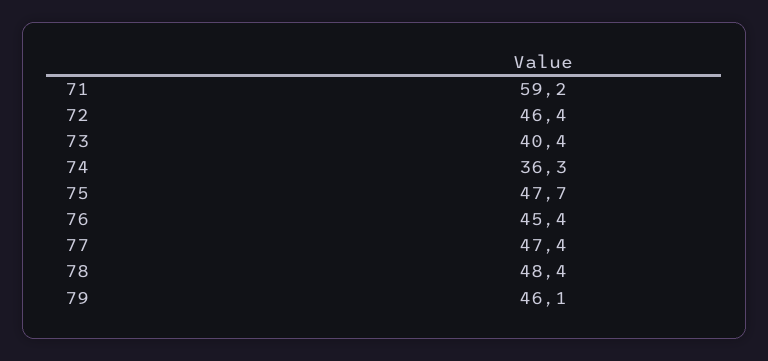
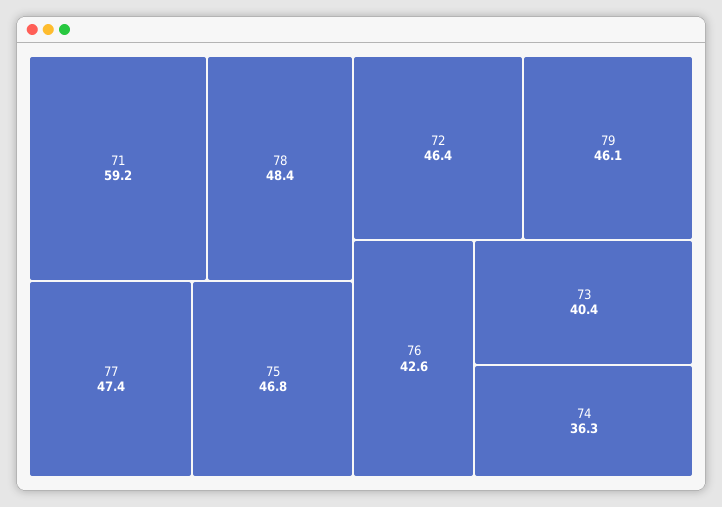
  {
    "71": 59.2,
    "72": 46.4,
    "73": 40.4,
    "74": 36.3,
-   "75": 47.7,
+   "75": 46.8,
-   "76": 45.4,
+   "76": 42.6,
    "77": 47.4,
    "78": 48.4,
    "79": 46.1
  }

